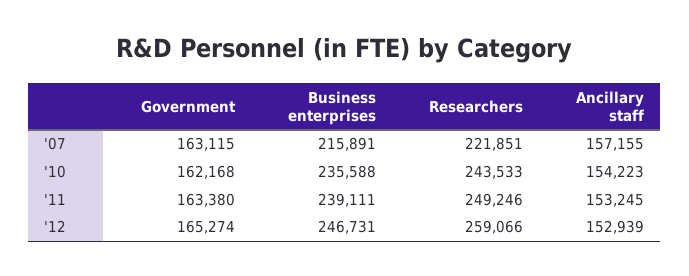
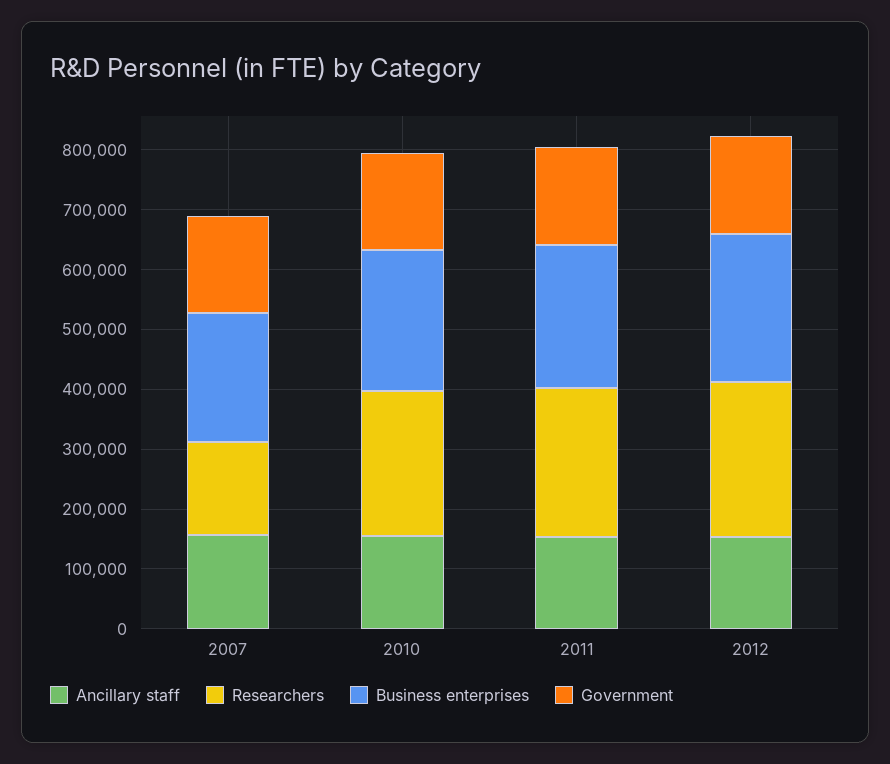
  {
    "Government": {
      "'07": 163115,
      "'10": 162168,
      "'11": 163380,
      "'12": 165274
    },
    "Business enterprises": {
      "'07": 215891,
      "'10": 235588,
      "'11": 239111,
      "'12": 246731
    },
    "Researchers": {
-     "'07": 221851,
+     "'07": 160000,
      "'10": 243533,
      "'11": 249246,
      "'12": 259066
    },
    "Ancillary staff": {
      "'07": 157155,
      "'10": 154223,
      "'11": 153245,
      "'12": 152939
    }
  }

